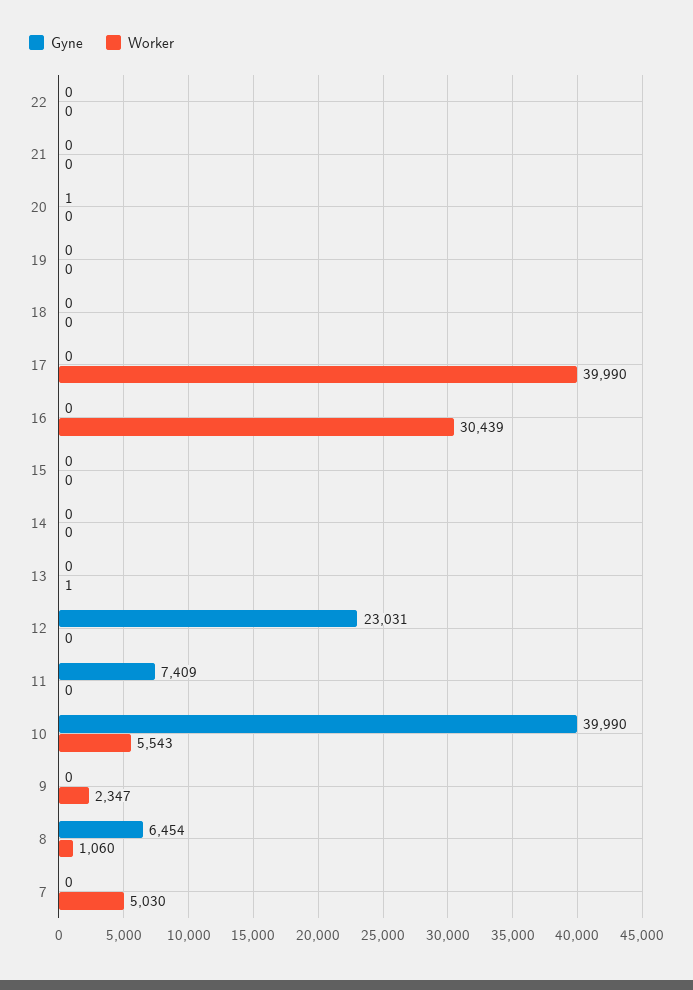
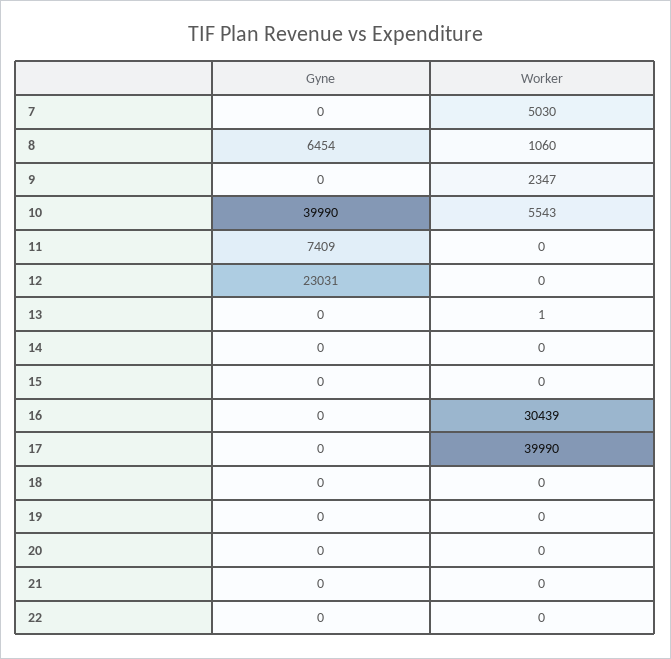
  {
    "Gyne": {
      "22": 0,
      "21": 0,
-     "20": 1,
+     "20": 0,
      "19": 0,
      "18": 0,
      "17": 0,
      "16": 0,
      "15": 0,
      "14": 0,
      "13": 0,
      "12": 23031,
      "11": 7409,
      "10": 39990,
      "9": 0,
      "8": 6454,
      "7": 0
    },
    "Worker": {
      "22": 0,
      "21": 0,
      "20": 0,
      "19": 0,
      "18": 0,
      "17": 39990,
      "16": 30439,
      "15": 0,
      "14": 0,
      "13": 1,
      "12": 0,
      "11": 0,
      "10": 5543,
      "9": 2347,
      "8": 1060,
      "7": 5030
    }
  }

